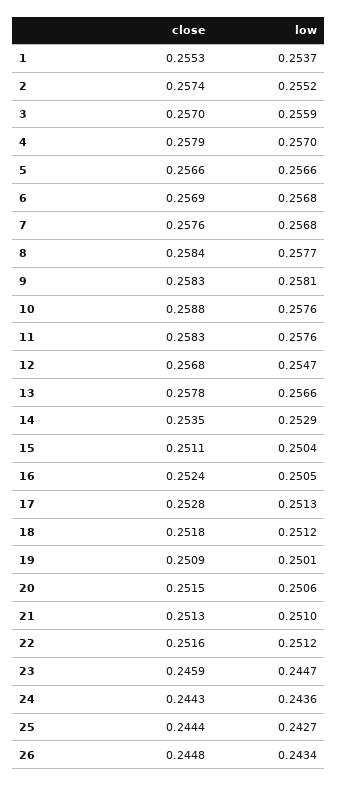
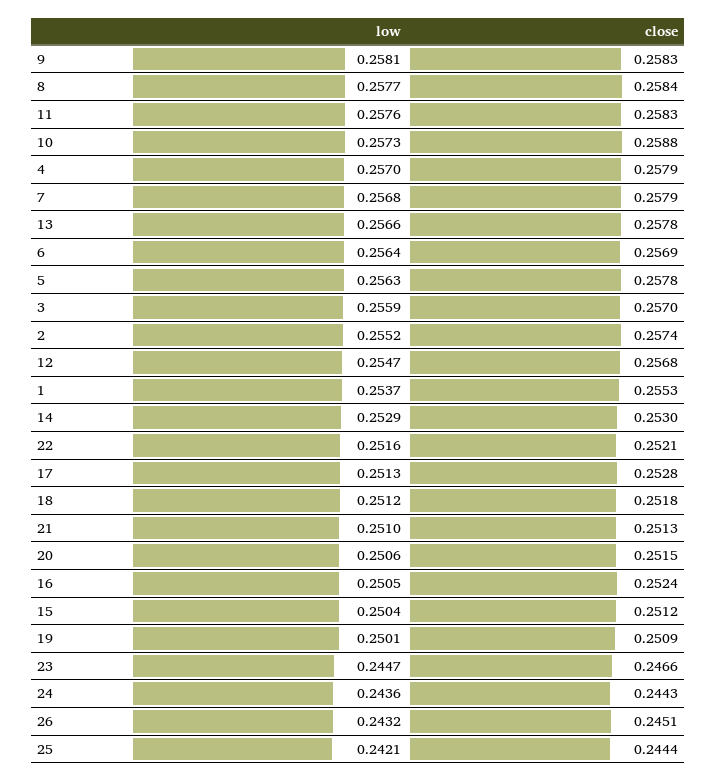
  {
    "close": {
      "1": 0.2553,
      "2": 0.2574,
      "3": 0.257,
      "4": 0.2579,
-     "5": 0.2566,
+     "5": 0.2578,
      "6": 0.2569,
-     "7": 0.2576,
+     "7": 0.2579,
      "8": 0.2584,
      "9": 0.2583,
      "10": 0.2588,
      "11": 0.2583,
      "12": 0.2568,
      "13": 0.2578,
-     "14": 0.2535,
+     "14": 0.253,
-     "15": 0.2511,
+     "15": 0.2512,
      "16": 0.2524,
      "17": 0.2528,
      "18": 0.2518,
      "19": 0.2509,
      "20": 0.2515,
      "21": 0.2513,
-     "22": 0.2516,
+     "22": 0.2521,
-     "23": 0.2459,
+     "23": 0.2466,
      "24": 0.2443,
      "25": 0.2444,
-     "26": 0.2448
+     "26": 0.2451
    },
    "low": {
      "1": 0.2537,
      "2": 0.2552,
      "3": 0.2559,
      "4": 0.257,
-     "5": 0.2566,
+     "5": 0.2563,
-     "6": 0.2568,
+     "6": 0.2564,
      "7": 0.2568,
      "8": 0.2577,
      "9": 0.2581,
-     "10": 0.2576,
+     "10": 0.2573,
      "11": 0.2576,
      "12": 0.2547,
      "13": 0.2566,
      "14": 0.2529,
      "15": 0.2504,
      "16": 0.2505,
      "17": 0.2513,
      "18": 0.2512,
      "19": 0.2501,
      "20": 0.2506,
      "21": 0.251,
-     "22": 0.2512,
+     "22": 0.2516,
      "23": 0.2447,
      "24": 0.2436,
-     "25": 0.2427,
+     "25": 0.2421,
-     "26": 0.2434
+     "26": 0.2432
    }
  }

